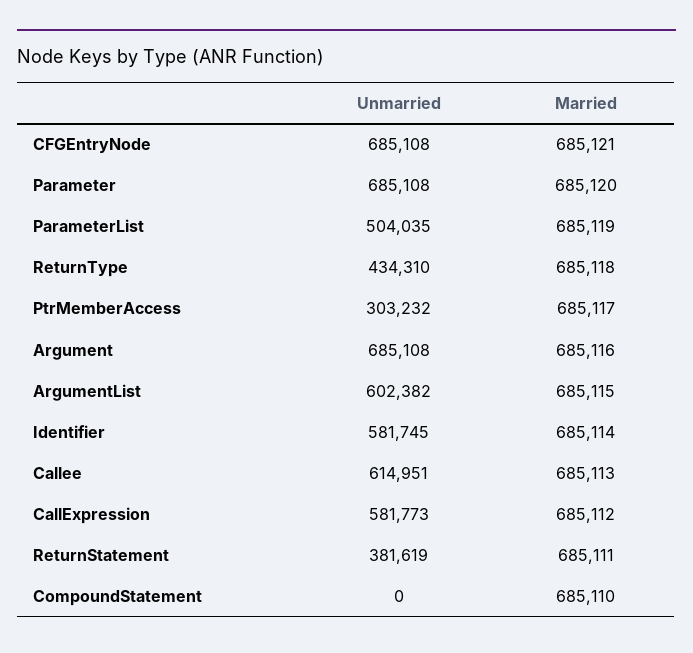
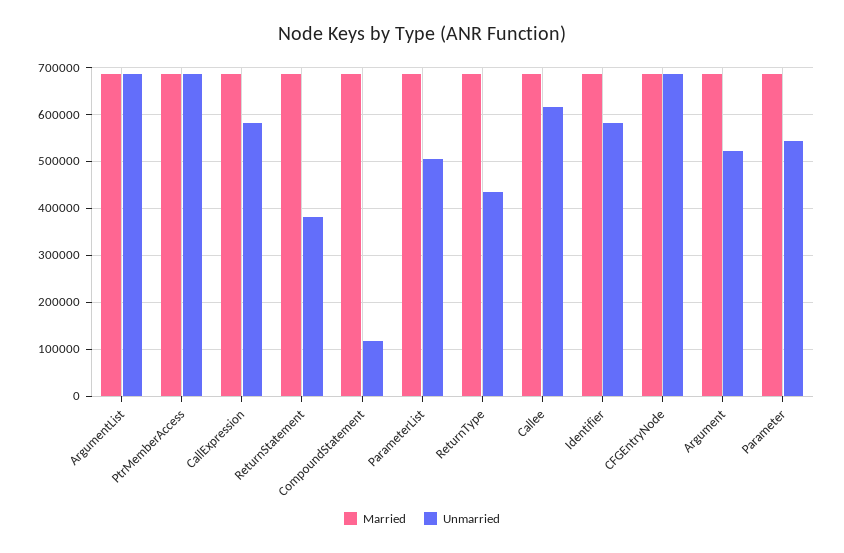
  {
    "Unmarried": {
      "CFGEntryNode": 685108,
-     "Parameter": 685108,
+     "Parameter": 540000,
      "ParameterList": 504035,
      "ReturnType": 434310,
-     "PtrMemberAccess": 303232,
+     "PtrMemberAccess": 680000,
-     "Argument": 685108,
+     "Argument": 520000,
-     "ArgumentList": 602382,
+     "ArgumentList": 680000,
      "Identifier": 581745,
      "Callee": 614951,
      "CallExpression": 581773,
      "ReturnStatement": 381619,
-     "CompoundStatement": 0
+     "CompoundStatement": 120000
    },
    "Married": {
      "CFGEntryNode": 685121,
      "Parameter": 685120,
      "ParameterList": 685119,
      "ReturnType": 685118,
      "PtrMemberAccess": 685117,
      "Argument": 685116,
      "ArgumentList": 685115,
      "Identifier": 685114,
      "Callee": 685113,
      "CallExpression": 685112,
      "ReturnStatement": 685111,
      "CompoundStatement": 685110
    }
  }

